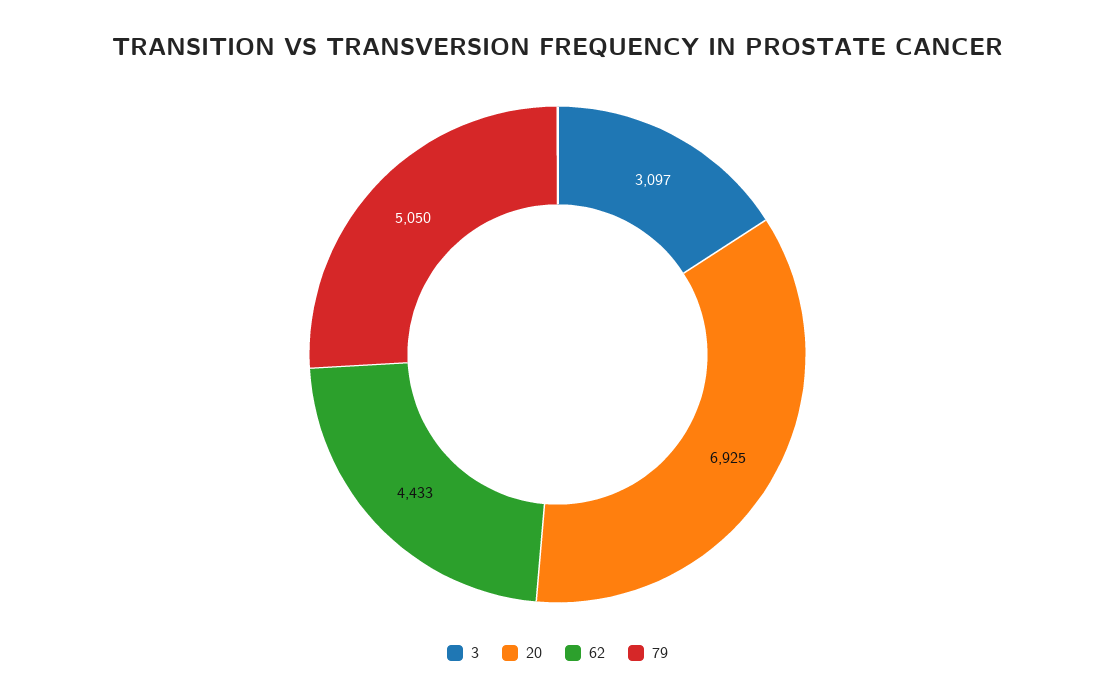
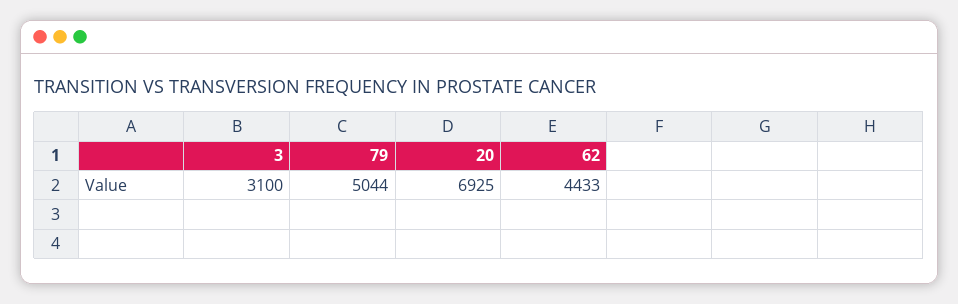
  {
-   "3": 3097,
+   "3": 3100,
    "20": 6925,
    "62": 4433,
-   "79": 5050
+   "79": 5044
  }

